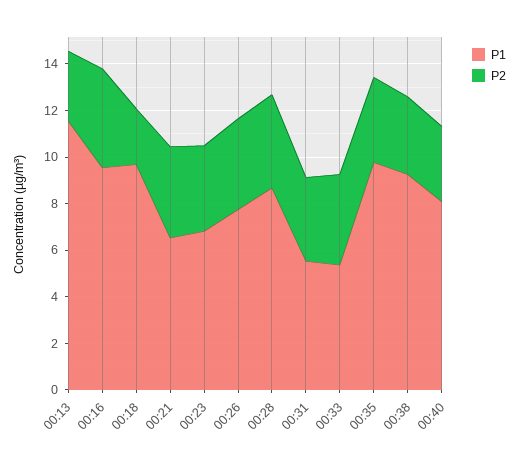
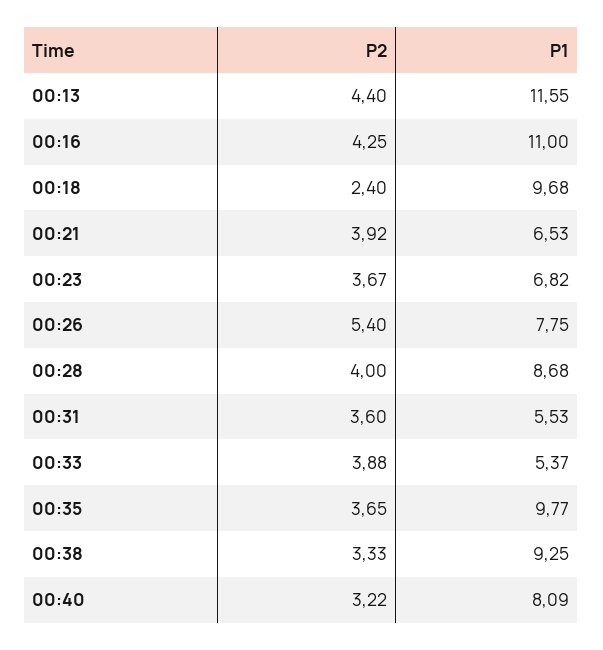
  {
    "P1": {
      "00:13": 11.55,
-     "00:16": 9.5,
+     "00:16": 11,
      "00:18": 9.68,
      "00:21": 6.53,
      "00:23": 6.82,
      "00:26": 7.75,
      "00:28": 8.68,
      "00:31": 5.53,
      "00:33": 5.37,
      "00:35": 9.77,
      "00:38": 9.25,
      "00:40": 8.09
    },
    "P2": {
-     "00:13": 3,
+     "00:13": 4.4,
      "00:16": 4.25,
      "00:18": 2.4,
      "00:21": 3.92,
      "00:23": 3.67,
-     "00:26": 4,
+     "00:26": 5.4,
      "00:28": 4,
      "00:31": 3.6,
      "00:33": 3.88,
      "00:35": 3.65,
      "00:38": 3.33,
      "00:40": 3.22
    }
  }

